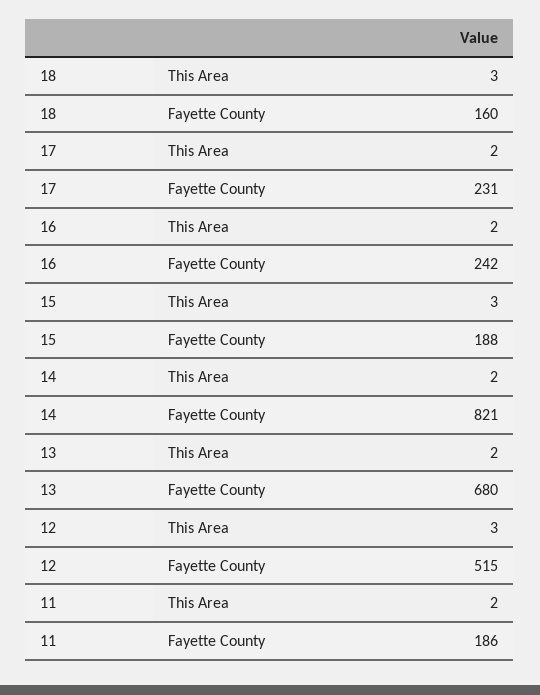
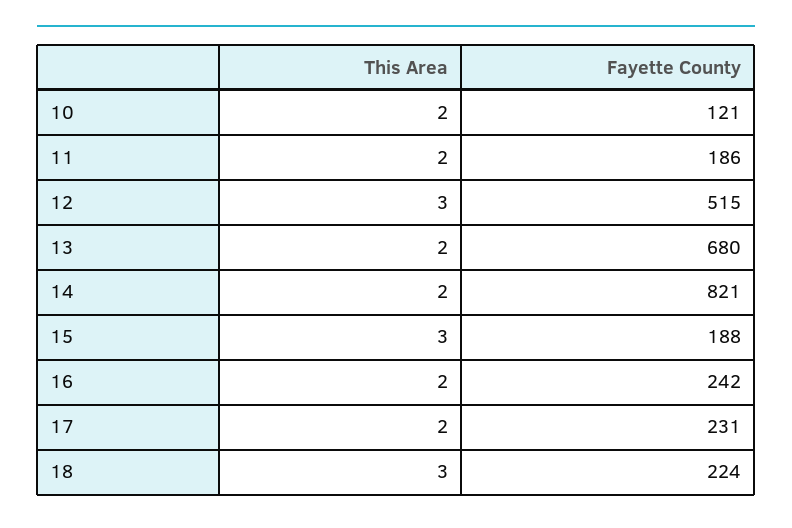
  {
    "18": {
      "This Area": 3,
-     "Fayette County": 160
+     "Fayette County": 224
    },
    "17": {
      "This Area": 2,
      "Fayette County": 231
    },
    "16": {
      "This Area": 2,
      "Fayette County": 242
    },
    "15": {
      "This Area": 3,
      "Fayette County": 188
    },
    "14": {
      "This Area": 2,
      "Fayette County": 821
    },
    "13": {
      "This Area": 2,
      "Fayette County": 680
    },
    "12": {
      "This Area": 3,
      "Fayette County": 515
    },
    "11": {
      "This Area": 2,
      "Fayette County": 186
-   }
+   },
+   "10": {
+     "This Area": 2,
+     "Fayette County": 121
+   }
  }

